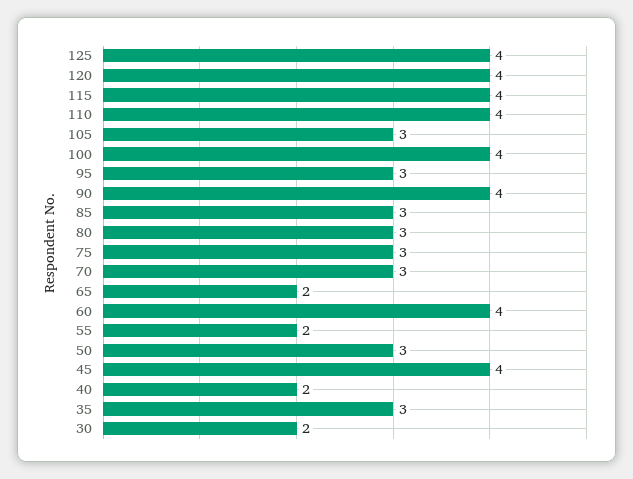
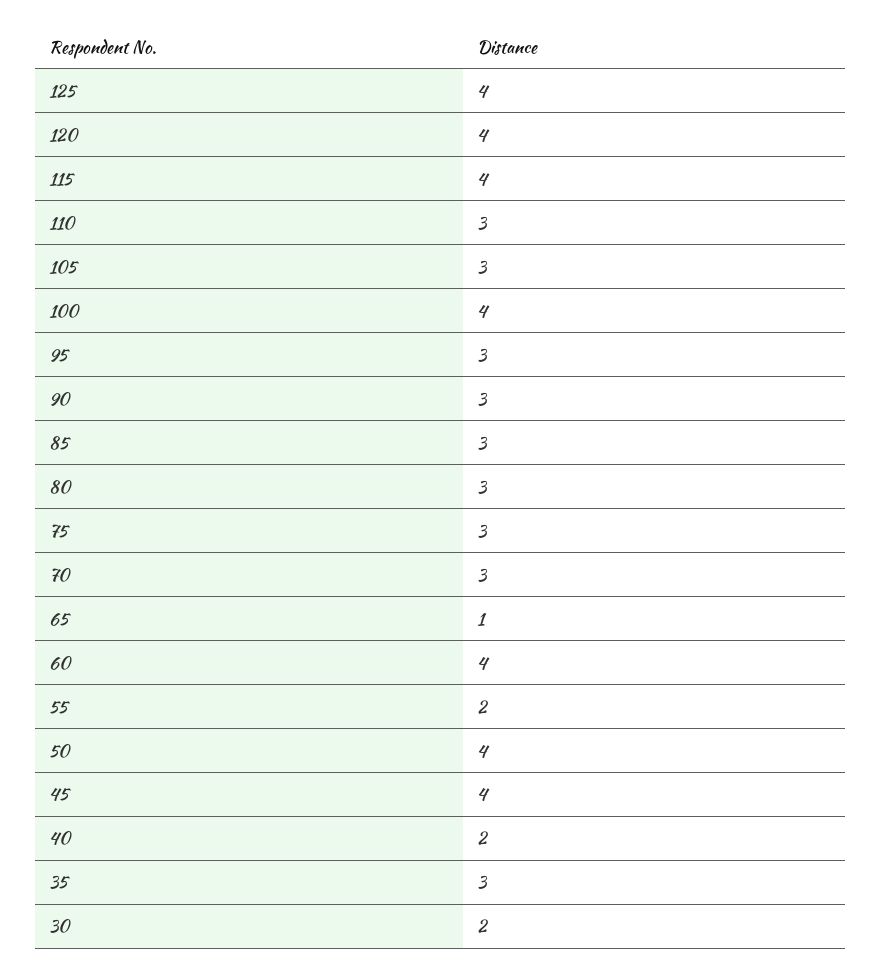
  {
    "125": 4,
    "120": 4,
    "115": 4,
-   "110": 4,
+   "110": 3,
    "105": 3,
    "100": 4,
    "95": 3,
-   "90": 4,
+   "90": 3,
    "85": 3,
    "80": 3,
    "75": 3,
    "70": 3,
-   "65": 2,
+   "65": 1,
    "60": 4,
    "55": 2,
-   "50": 3,
+   "50": 4,
    "45": 4,
    "40": 2,
    "35": 3,
    "30": 2
  }

